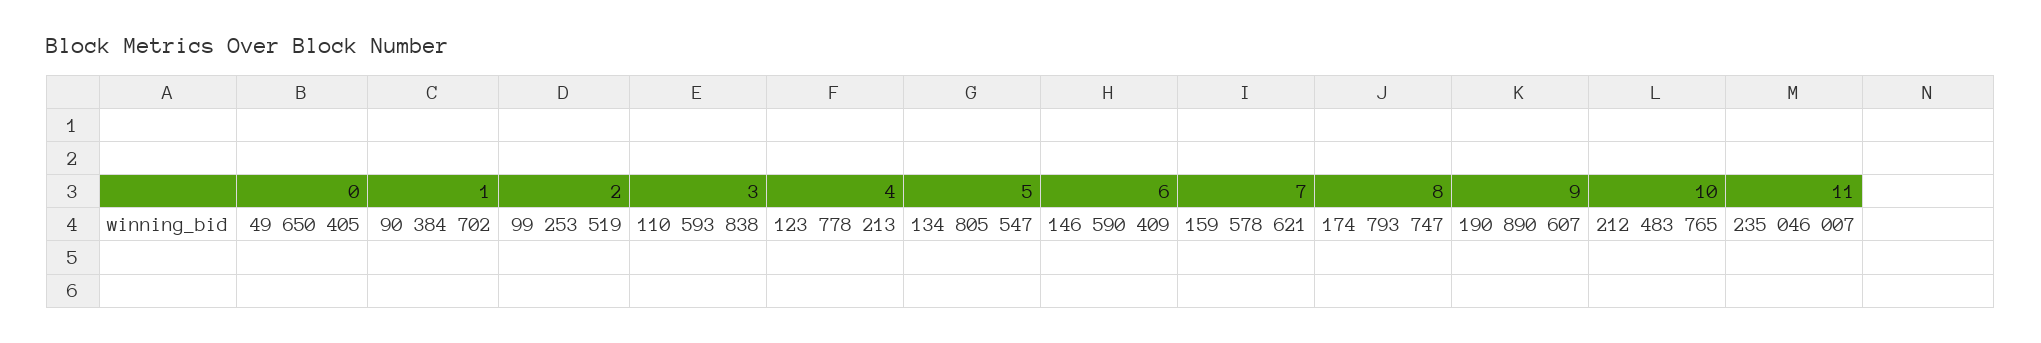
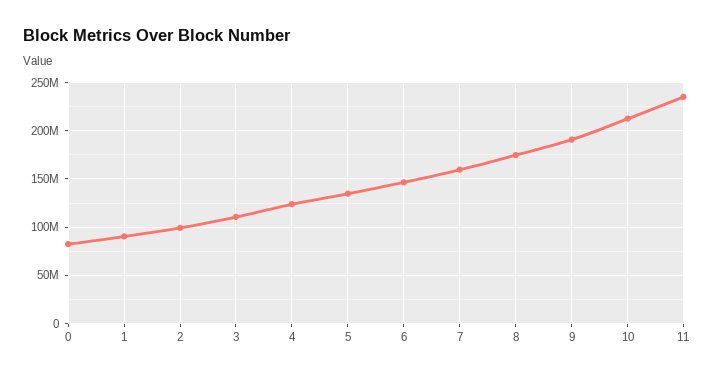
  {
-   "0": 49650405,
+   "0": 80000000,
    "1": 90384702,
    "2": 99253519,
    "3": 110593838,
    "4": 123778213,
    "5": 134805547,
    "6": 146590409,
    "7": 159578621,
    "8": 174793747,
    "9": 190890607,
    "10": 212483765,
    "11": 235046007
  }

